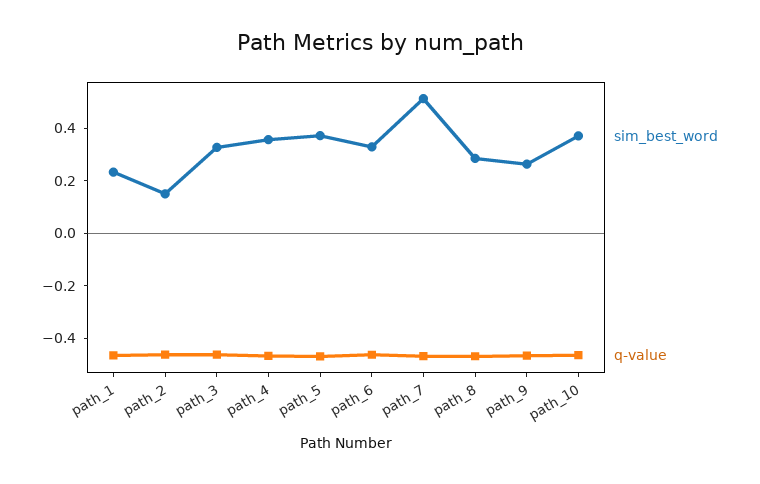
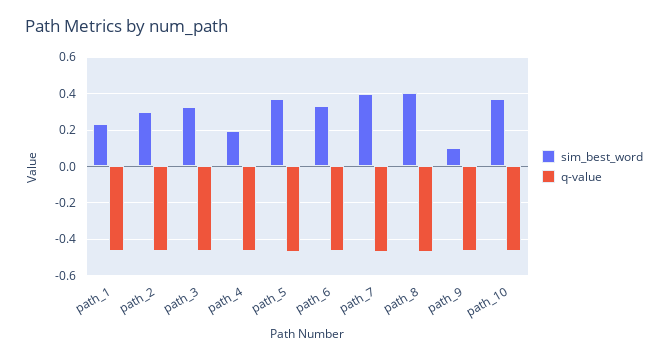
  {
    "sim_best_word": {
      "path_1": 0.25,
-     "path_2": 0.15,
+     "path_2": 0.3,
      "path_3": 0.35,
-     "path_4": 0.35,
+     "path_4": 0.2,
      "path_5": 0.35,
      "path_6": 0.35,
-     "path_7": 0.5,
+     "path_7": 0.4,
-     "path_8": 0.3,
+     "path_8": 0.4,
-     "path_9": 0.25,
+     "path_9": 0.1,
      "path_10": 0.35
    },
    "q-value": {
      "path_1": -0.45,
      "path_2": -0.45,
      "path_3": -0.45,
      "path_4": -0.45,
      "path_5": -0.45,
      "path_6": -0.45,
      "path_7": -0.45,
      "path_8": -0.45,
      "path_9": -0.45,
      "path_10": -0.45
    }
  }

